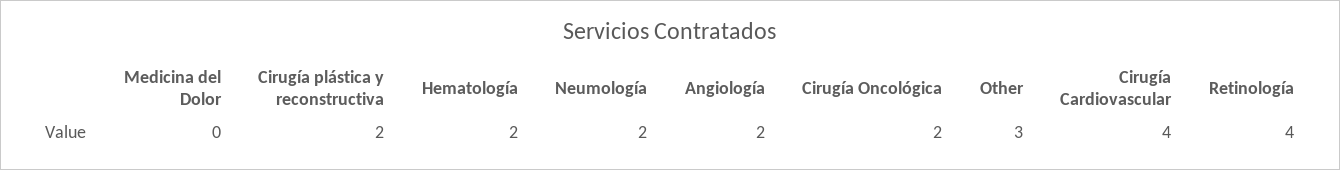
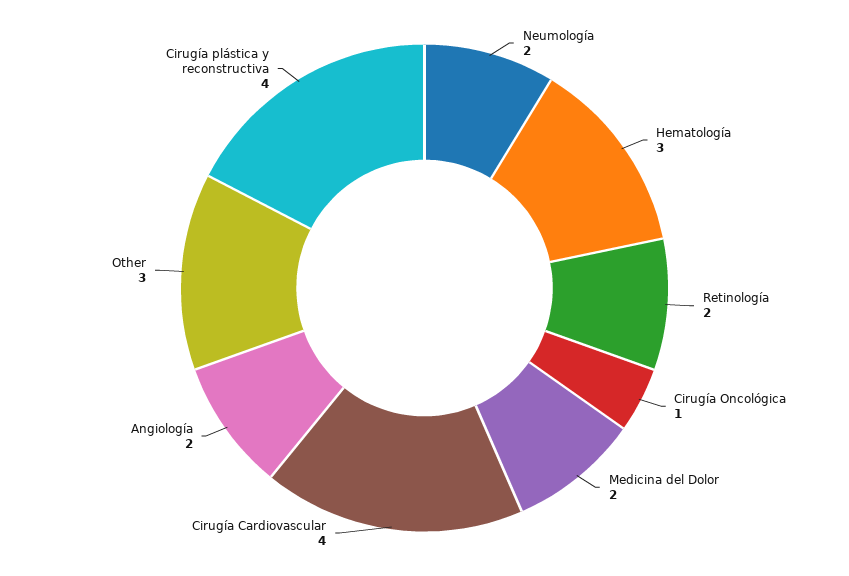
  {
-   "Medicina del Dolor": 0,
+   "Medicina del Dolor": 2,
-   "Cirugía plástica y reconstructiva": 2,
+   "Cirugía plástica y reconstructiva": 4,
-   "Hematología": 2,
+   "Hematología": 3,
    "Neumología": 2,
    "Angiología": 2,
-   "Cirugía Oncológica": 2,
+   "Cirugía Oncológica": 1,
    "Other": 3,
    "Cirugía Cardiovascular": 4,
-   "Retinología": 4
+   "Retinología": 2
  }

